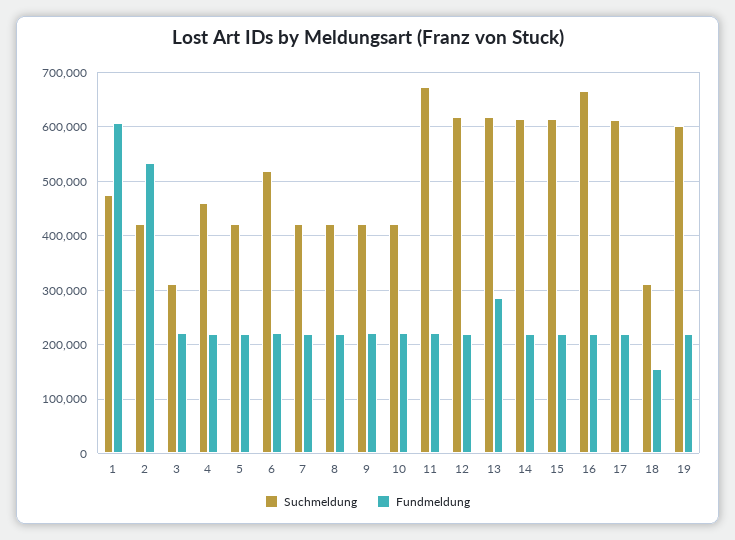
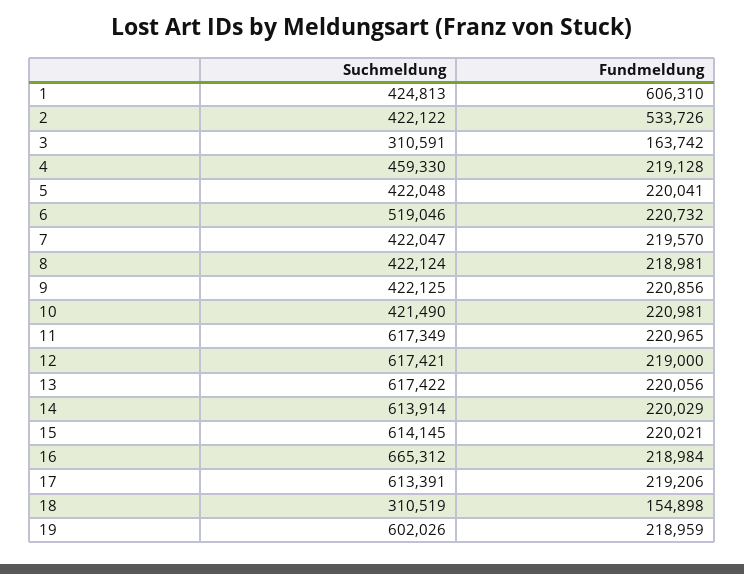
  {
    "Suchmeldung": {
-     "1": 480000,
+     "1": 424813,
      "2": 422122,
      "3": 310591,
      "4": 459330,
      "5": 422048,
      "6": 519046,
      "7": 422047,
      "8": 422124,
      "9": 422125,
      "10": 421490,
-     "11": 680000,
+     "11": 617349,
      "12": 617421,
      "13": 617422,
      "14": 613914,
      "15": 614145,
      "16": 665312,
      "17": 613391,
      "18": 310519,
      "19": 602026
    },
    "Fundmeldung": {
      "1": 606310,
      "2": 533726,
-     "3": 220000,
+     "3": 163742,
      "4": 219128,
      "5": 220041,
      "6": 220732,
      "7": 219570,
      "8": 218981,
      "9": 220856,
      "10": 220981,
      "11": 220965,
      "12": 219000,
-     "13": 280000,
+     "13": 220056,
      "14": 220029,
      "15": 220021,
      "16": 218984,
      "17": 219206,
      "18": 154898,
      "19": 218959
    }
  }

